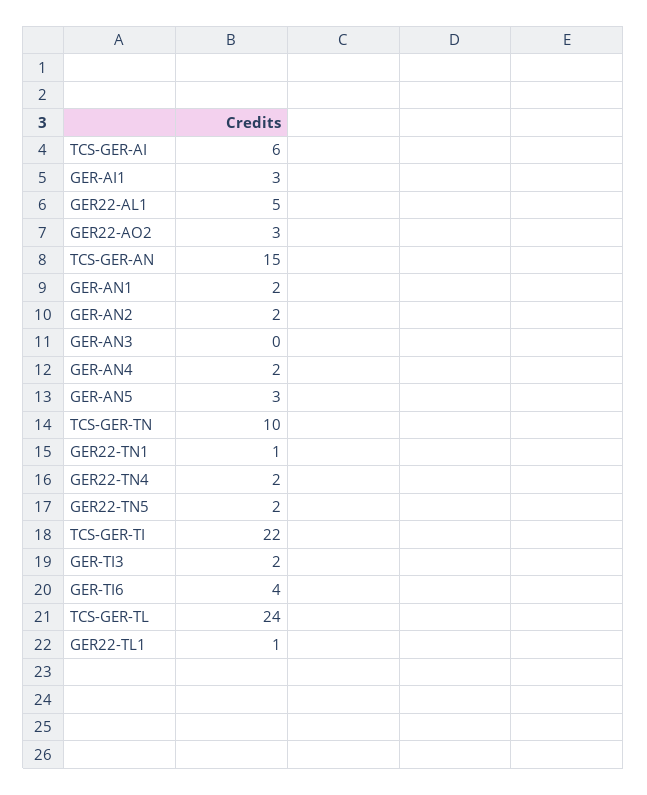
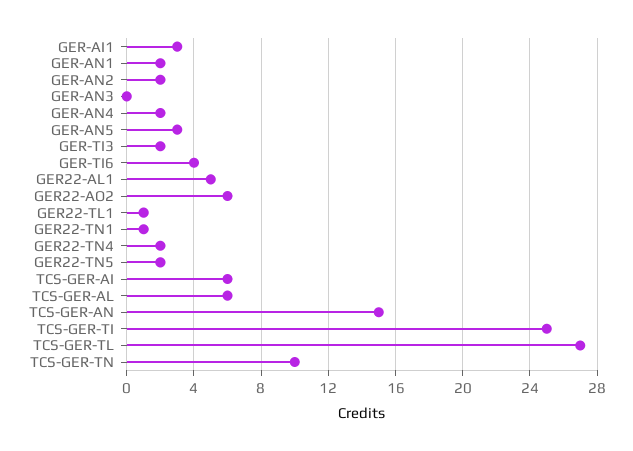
  {
    "TCS-GER-AI": 6,
    "GER-AI1": 3,
    "GER22-AL1": 5,
-   "GER22-AO2": 3,
+   "GER22-AO2": 6,
    "TCS-GER-AN": 15,
    "GER-AN1": 2,
    "GER-AN2": 2,
    "GER-AN3": 0,
    "GER-AN4": 2,
    "GER-AN5": 3,
    "TCS-GER-TN": 10,
    "GER22-TN1": 1,
    "GER22-TN4": 2,
    "GER22-TN5": 2,
-   "TCS-GER-TI": 22,
+   "TCS-GER-TI": 25,
    "GER-TI3": 2,
    "GER-TI6": 4,
-   "TCS-GER-TL": 24,
+   "TCS-GER-TL": 27,
-   "GER22-TL1": 1
+   "GER22-TL1": 1,
+   "TCS-GER-AL": 6
  }

